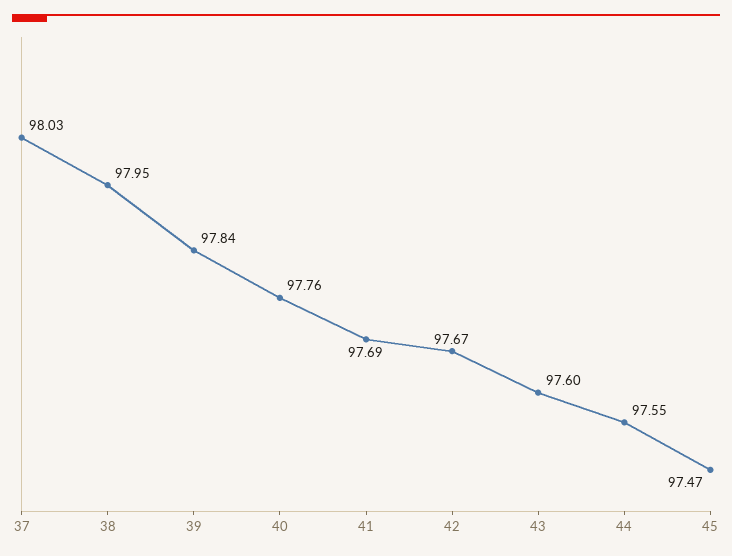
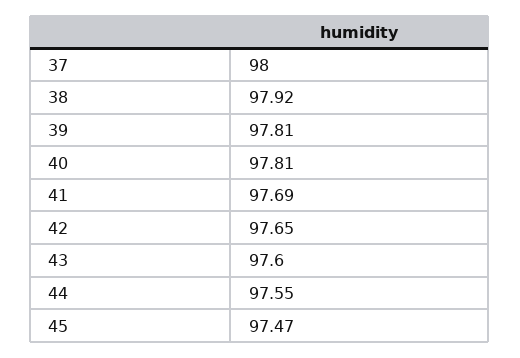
  {
-   "37": 98.03,
+   "37": 98,
-   "38": 97.95,
+   "38": 97.92,
-   "39": 97.84,
+   "39": 97.81,
-   "40": 97.76,
+   "40": 97.81,
    "41": 97.69,
-   "42": 97.67,
+   "42": 97.65,
    "43": 97.6,
    "44": 97.55,
    "45": 97.47
  }

